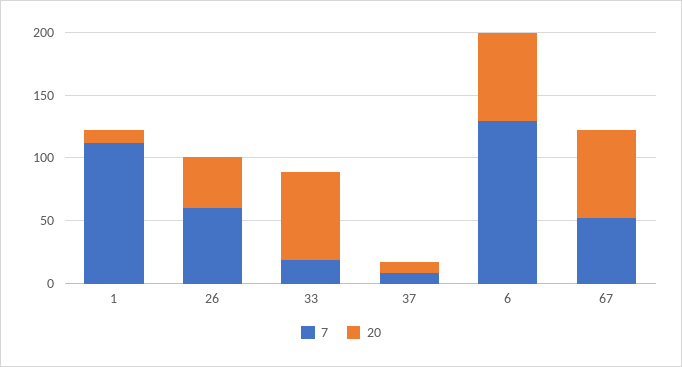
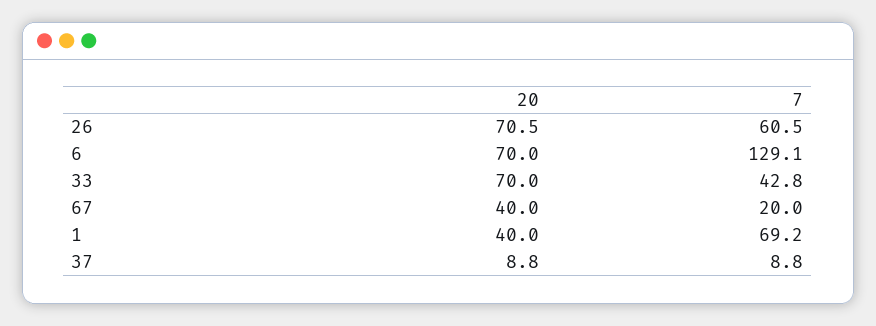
  {
    "7": {
-     "1": 110,
+     "1": 69.2,
      "26": 60.5,
-     "33": 20,
+     "33": 42.8,
      "37": 8.8,
      "6": 129.1,
-     "67": 50
+     "67": 20
    },
    "20": {
-     "1": 10,
+     "1": 40,
-     "26": 40,
+     "26": 70.5,
      "33": 70,
      "37": 8.8,
      "6": 70,
-     "67": 70
+     "67": 40
    }
  }

